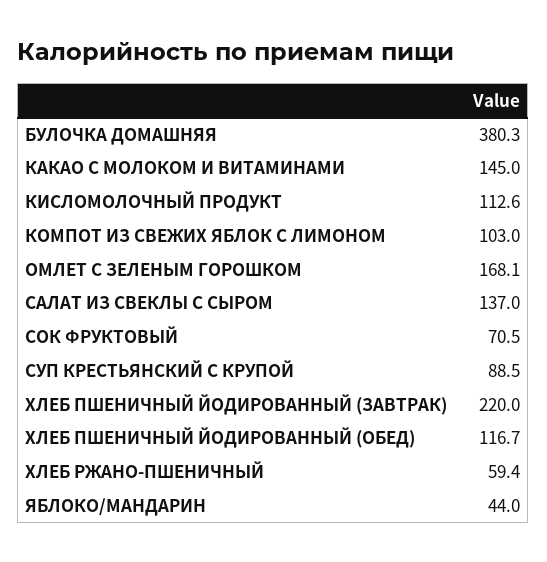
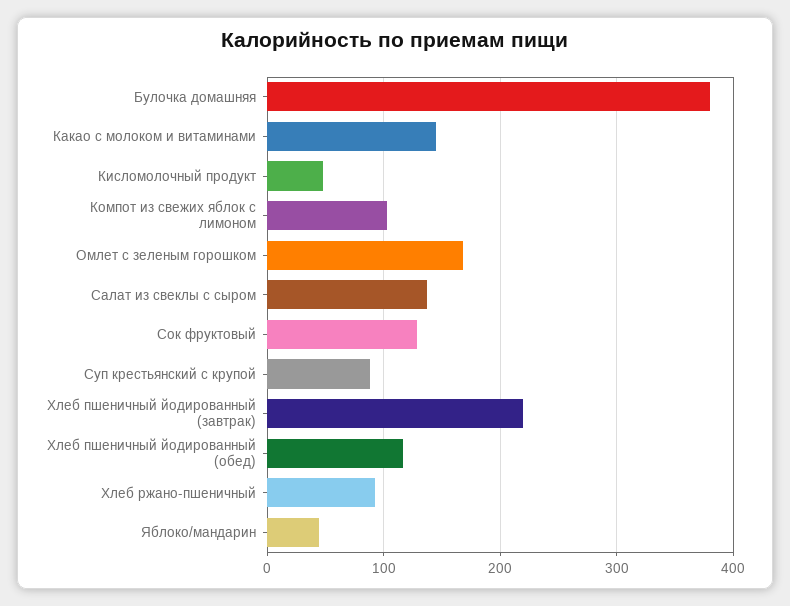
  {
    "БУЛОЧКА ДОМАШНЯЯ": 380.3,
    "КАКАО С МОЛОКОМ И ВИТАМИНАМИ": 145,
-   "КИСЛОМОЛОЧНЫЙ ПРОДУКТ": 112.6,
+   "КИСЛОМОЛОЧНЫЙ ПРОДУКТ": 50,
    "КОМПОТ ИЗ СВЕЖИХ ЯБЛОК С ЛИМОНОМ": 103,
    "ОМЛЕТ С ЗЕЛЕНЫМ ГОРОШКОМ": 168.1,
    "САЛАТ ИЗ СВЕКЛЫ С СЫРОМ": 137,
-   "СОК ФРУКТОВЫЙ": 70.5,
+   "СОК ФРУКТОВЫЙ": 130,
    "СУП КРЕСТЬЯНСКИЙ С КРУПОЙ": 88.5,
    "ХЛЕБ ПШЕНИЧНЫЙ ЙОДИРОВАННЫЙ (ЗАВТРАК)": 220,
    "ХЛЕБ ПШЕНИЧНЫЙ ЙОДИРОВАННЫЙ (ОБЕД)": 116.7,
-   "ХЛЕБ РЖАНО-ПШЕНИЧНЫЙ": 59.4,
+   "ХЛЕБ РЖАНО-ПШЕНИЧНЫЙ": 90,
    "ЯБЛОКО/МАНДАРИН": 44
  }

